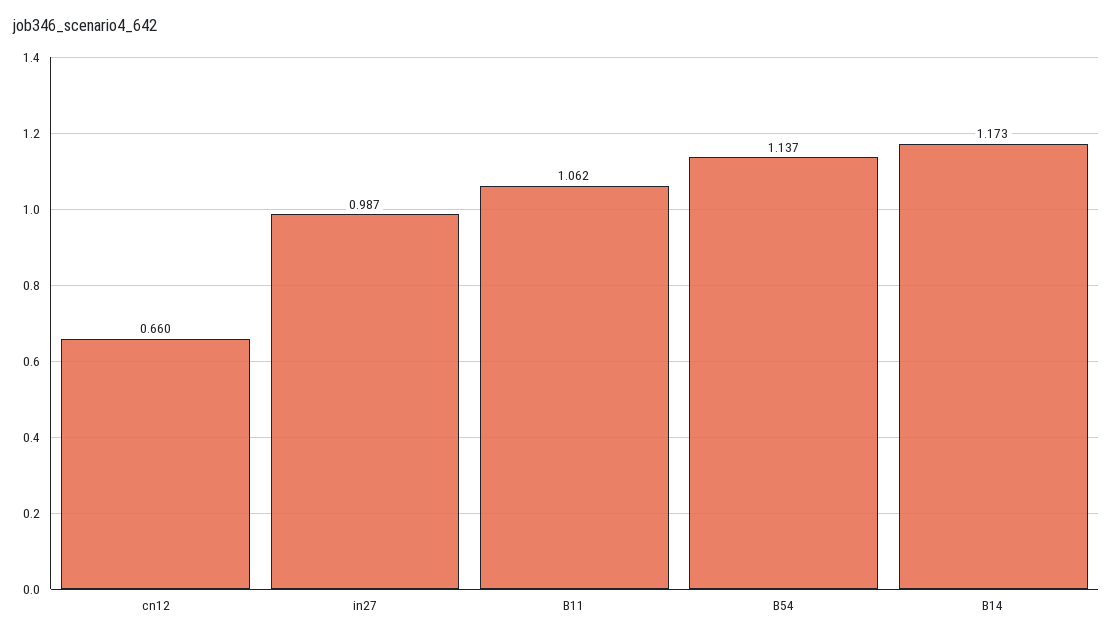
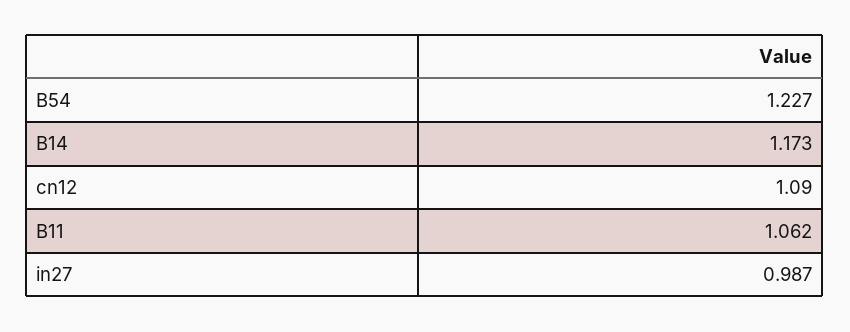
  {
-   "cn12": 0.66,
+   "cn12": 1.09,
    "in27": 0.987,
    "B11": 1.062,
-   "B54": 1.137,
+   "B54": 1.227,
    "B14": 1.173
  }

